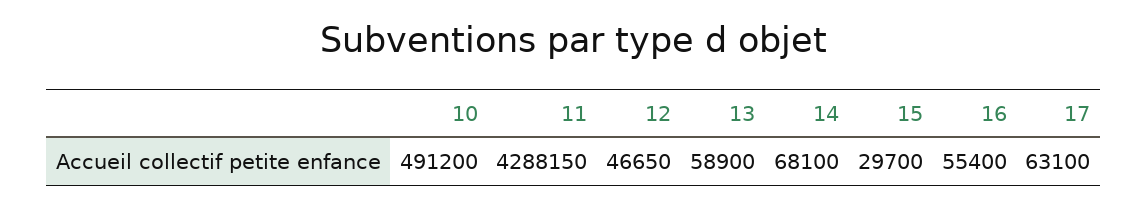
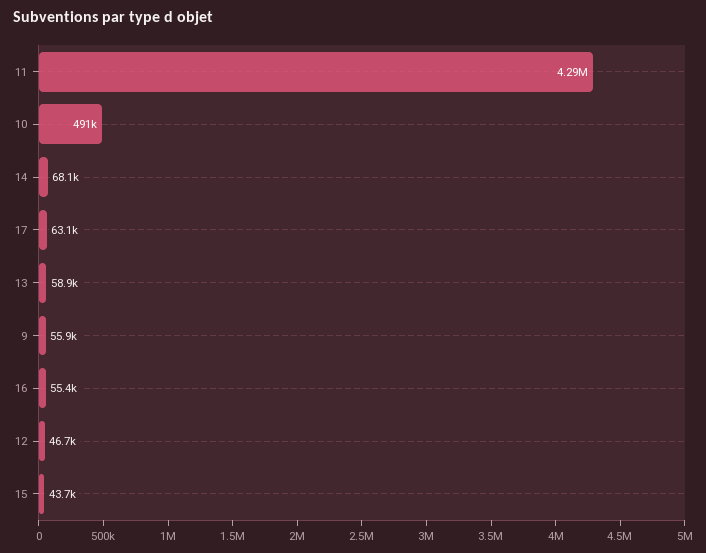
  {
    "10": 491200,
    "11": 4288150,
    "12": 46650,
    "13": 58900,
    "14": 68100,
-   "15": 29700,
+   "15": 43700,
    "16": 55400,
-   "17": 63100
+   "17": 63100,
+   "9": 55900
  }

